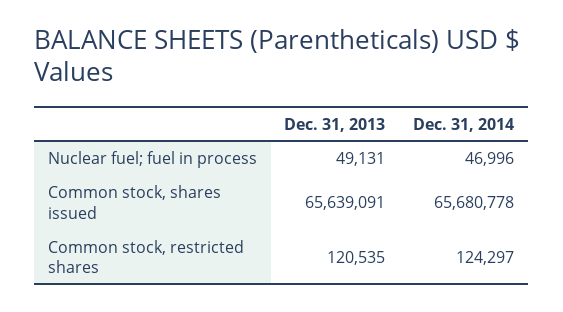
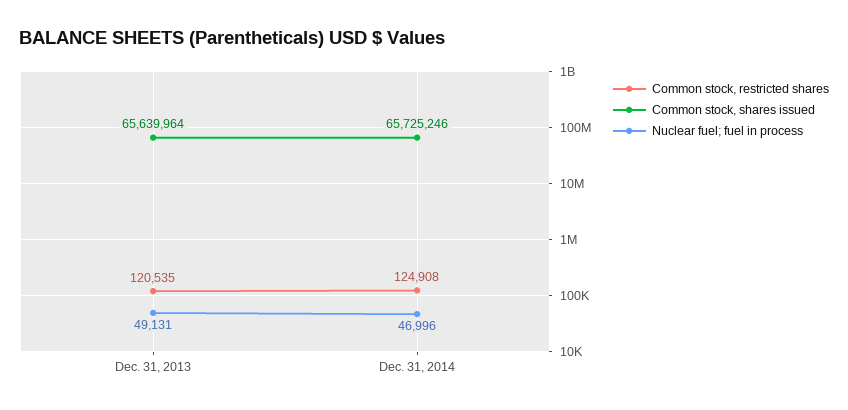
  {
    "Nuclear fuel; fuel in process": {
      "Dec. 31, 2013": 49131,
      "Dec. 31, 2014": 46996
    },
    "Common stock, shares issued": {
-     "Dec. 31, 2013": 65639091,
+     "Dec. 31, 2013": 65639964,
-     "Dec. 31, 2014": 65680778
+     "Dec. 31, 2014": 65725246
    },
    "Common stock, restricted shares": {
      "Dec. 31, 2013": 120535,
-     "Dec. 31, 2014": 124297
+     "Dec. 31, 2014": 124908
    }
  }

